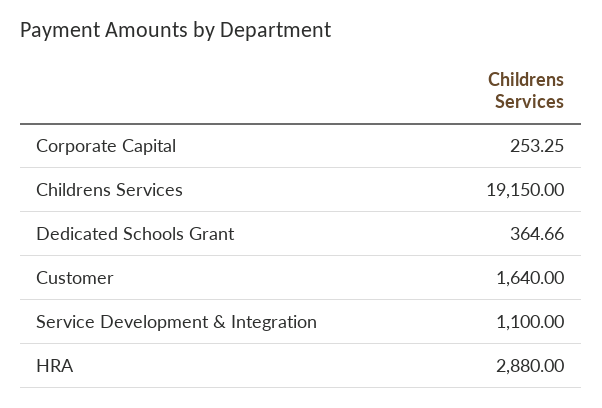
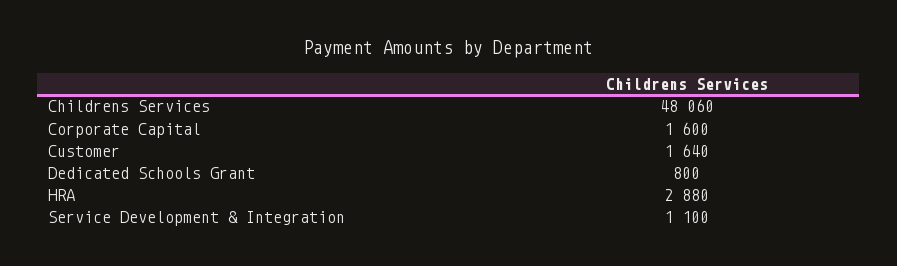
  {
-   "Corporate Capital": 253.25,
+   "Corporate Capital": 1600,
-   "Childrens Services": 19150,
+   "Childrens Services": 48060,
-   "Dedicated Schools Grant": 364.66,
+   "Dedicated Schools Grant": 800,
    "Customer": 1640,
    "Service Development & Integration": 1100,
    "HRA": 2880
  }

